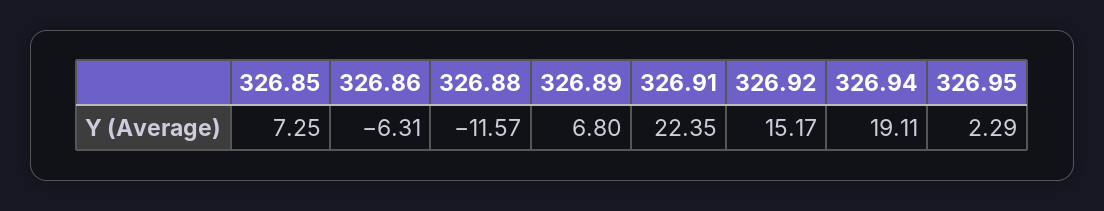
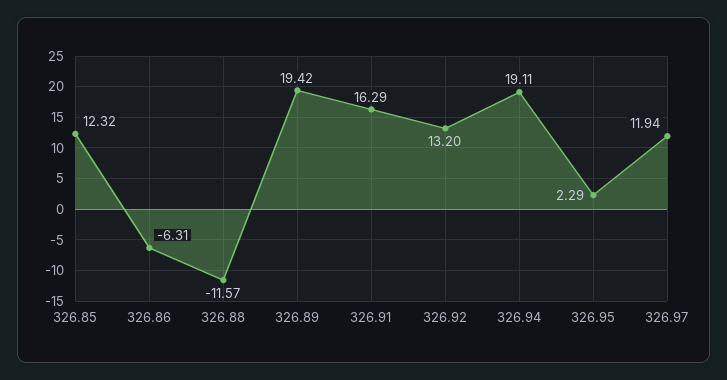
  {
-   "326.85": 7.25,
+   "326.85": 12.32,
    "326.86": -6.31,
    "326.88": -11.57,
-   "326.89": 6.8,
+   "326.89": 19.42,
-   "326.91": 22.35,
+   "326.91": 16.29,
-   "326.92": 15.17,
+   "326.92": 13.2,
    "326.94": 19.11,
-   "326.95": 2.29
+   "326.95": 2.29,
+   "326.97": 11.94
  }

